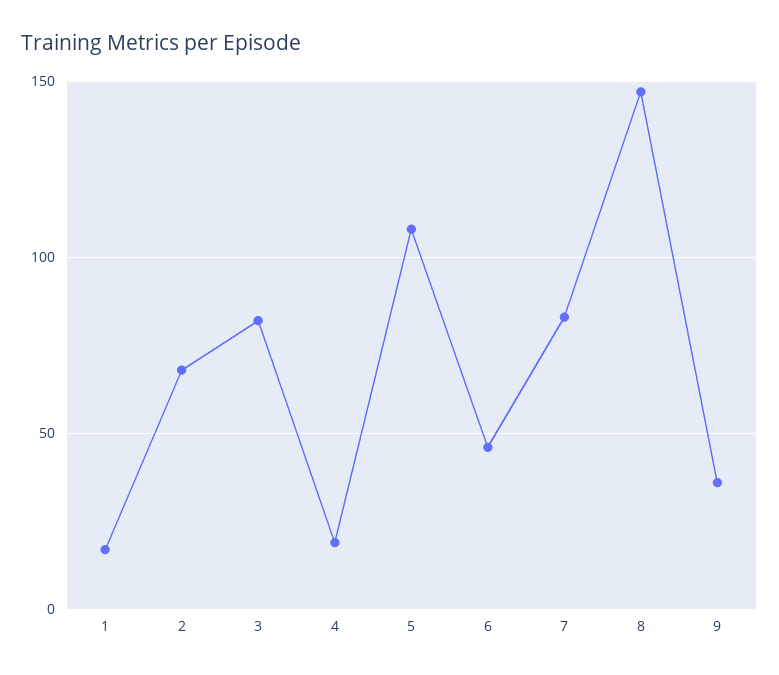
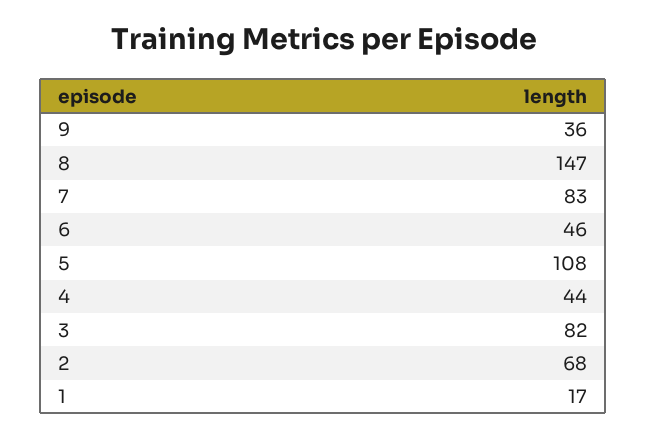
  {
    "1": 17,
    "2": 68,
    "3": 82,
-   "4": 20,
+   "4": 44,
    "5": 108,
    "6": 46,
    "7": 83,
    "8": 147,
    "9": 36
  }

